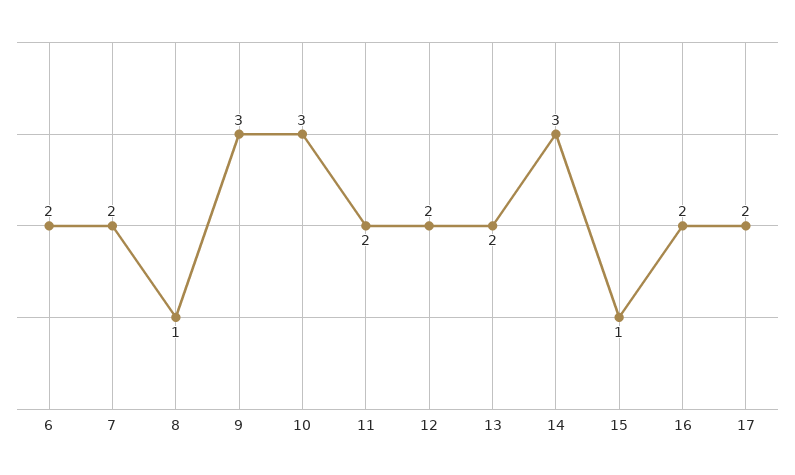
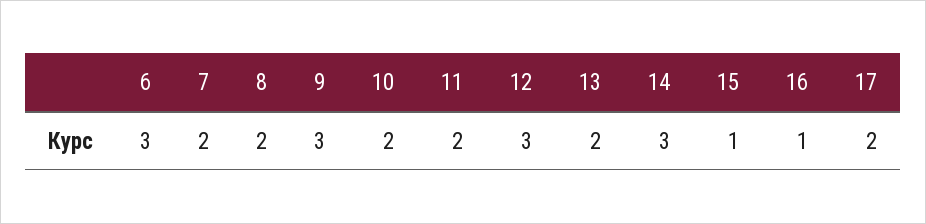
  {
-   "6": 2,
+   "6": 3,
    "7": 2,
-   "8": 1,
+   "8": 2,
    "9": 3,
-   "10": 3,
+   "10": 2,
    "11": 2,
-   "12": 2,
+   "12": 3,
    "13": 2,
    "14": 3,
    "15": 1,
-   "16": 2,
+   "16": 1,
    "17": 2
  }

